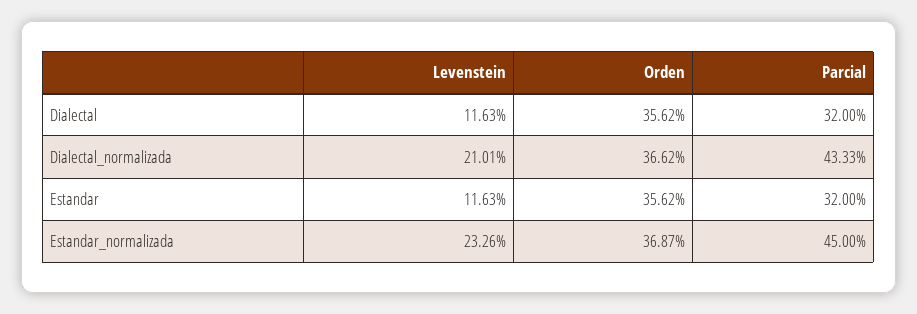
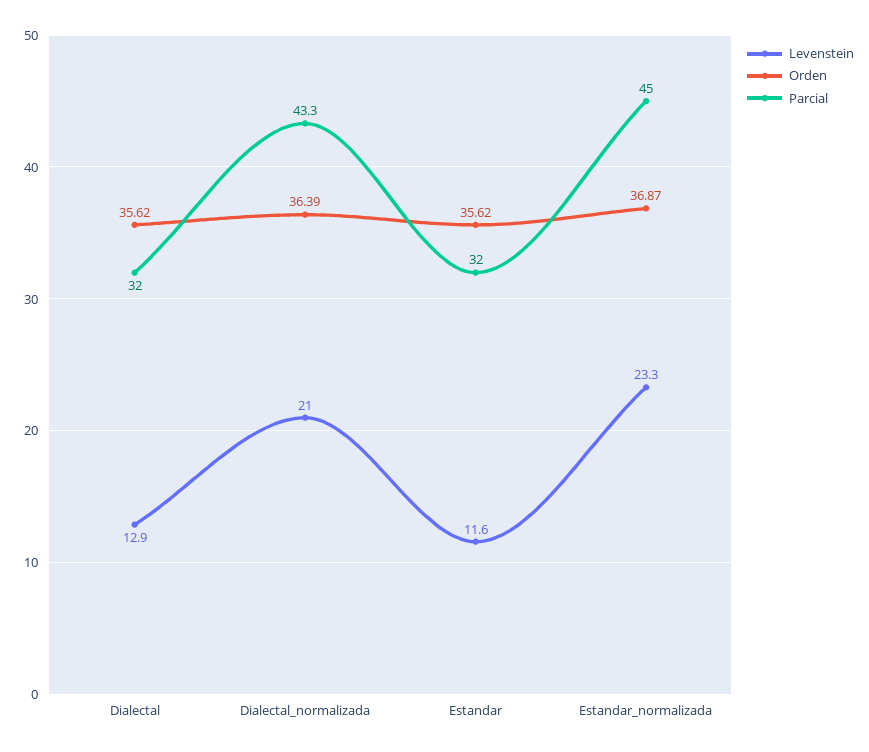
  {
    "Levenstein": {
-     "Dialectal": 11.63,
+     "Dialectal": 12.9,
      "Dialectal_normalizada": 21.01,
      "Estandar": 11.63,
      "Estandar_normalizada": 23.26
    },
    "Orden": {
      "Dialectal": 35.62,
-     "Dialectal_normalizada": 36.62,
+     "Dialectal_normalizada": 36.39,
      "Estandar": 35.62,
      "Estandar_normalizada": 36.87
    },
    "Parcial": {
      "Dialectal": 32,
      "Dialectal_normalizada": 43.33,
      "Estandar": 32,
      "Estandar_normalizada": 45
    }
  }

